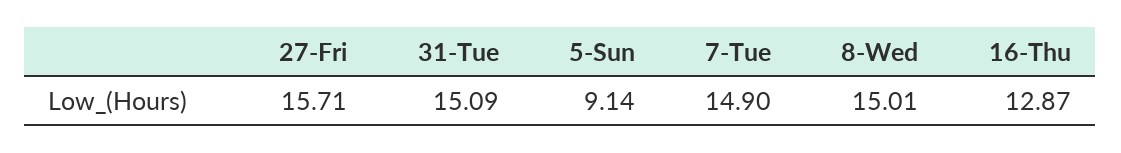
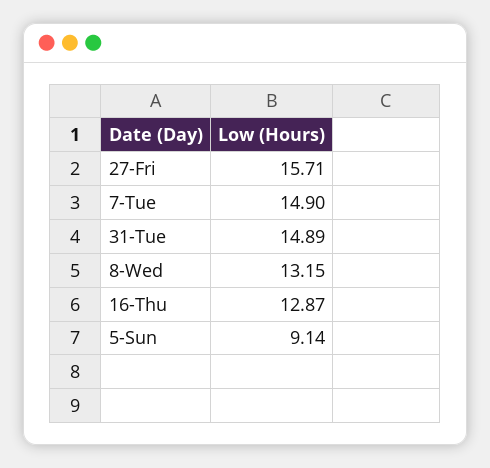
  {
    "27-Fri": 15.71,
-   "31-Tue": 15.09,
+   "31-Tue": 14.89,
    "5-Sun": 9.14,
    "7-Tue": 14.9,
-   "8-Wed": 15.01,
+   "8-Wed": 13.15,
    "16-Thu": 12.87
  }

